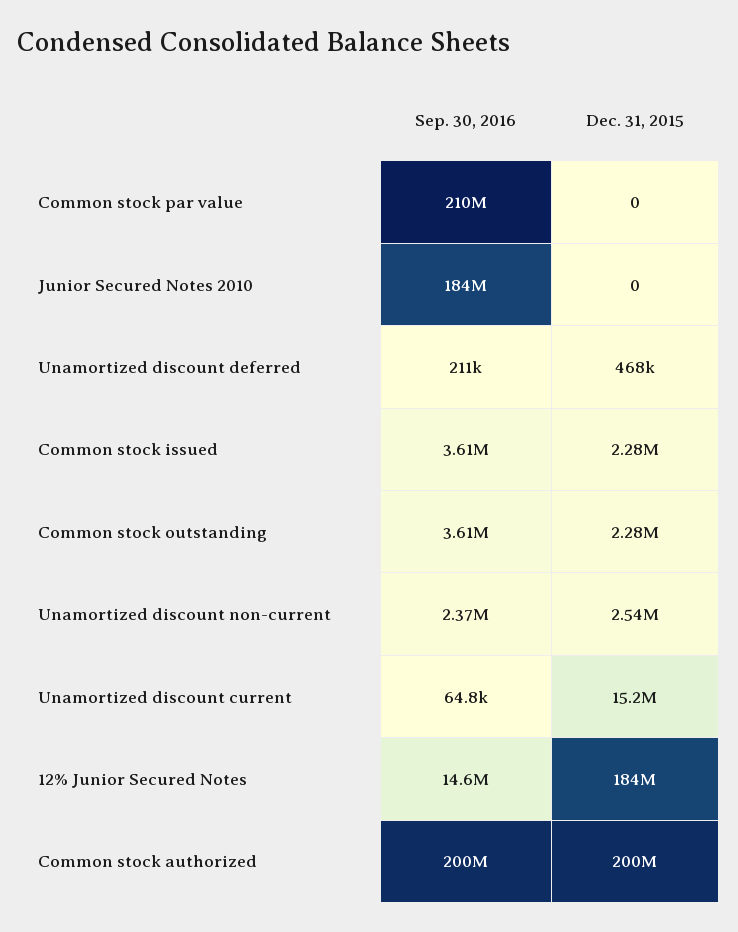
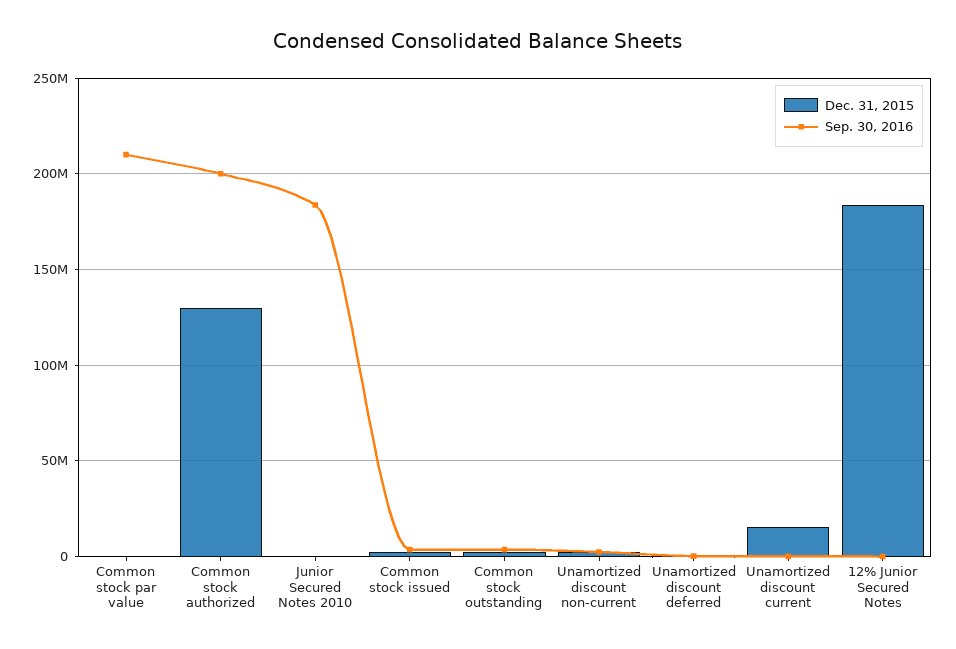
  {
    "Sep. 30, 2016": {
      "Common stock par value": 210000000,
      "Junior Secured Notes 2010": 184000000,
      "Unamortized discount deferred": 211000,
      "Common stock issued": 3610000,
      "Common stock outstanding": 3610000,
      "Unamortized discount non-current": 2370000,
      "Unamortized discount current": 64800,
-     "12% Junior Secured Notes": 14600000,
+     "12% Junior Secured Notes": 0,
      "Common stock authorized": 200000000
    },
    "Dec. 31, 2015": {
      "Common stock par value": 0,
      "Junior Secured Notes 2010": 0,
      "Unamortized discount deferred": 468000,
      "Common stock issued": 2280000,
      "Common stock outstanding": 2280000,
      "Unamortized discount non-current": 2540000,
      "Unamortized discount current": 15200000,
      "12% Junior Secured Notes": 184000000,
-     "Common stock authorized": 200000000
+     "Common stock authorized": 130000000
    }
  }

